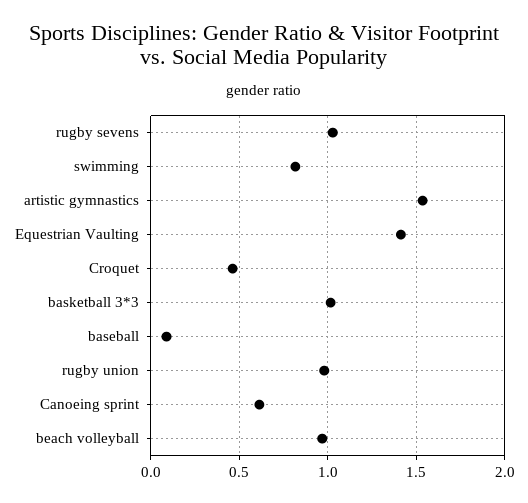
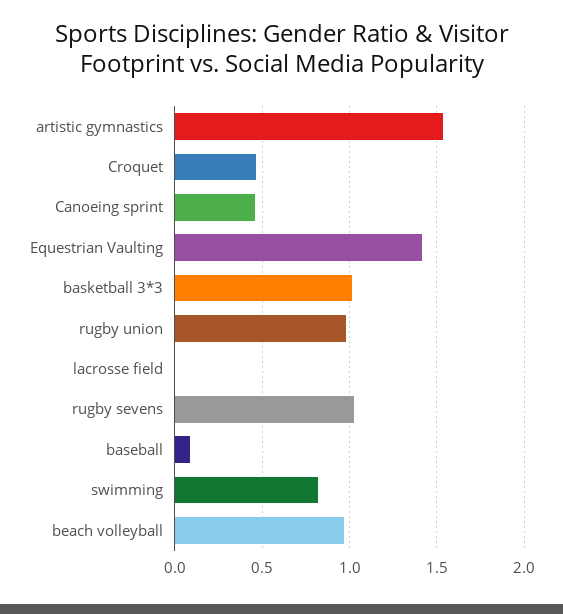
  {
    "rugby sevens": 1.05,
    "swimming": 0.8,
    "artistic gymnastics": 1.55,
    "Equestrian Vaulting": 1.4,
    "Croquet": 0.45,
    "basketball 3*3": 1,
    "baseball": 0.1,
    "rugby union": 1,
-   "Canoeing sprint": 0.6,
+   "Canoeing sprint": 0.45,
-   "beach volleyball": 0.95
+   "beach volleyball": 0.95,
+   "lacrosse field": 0
  }

